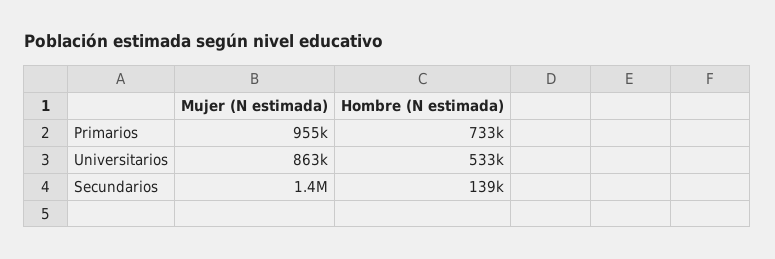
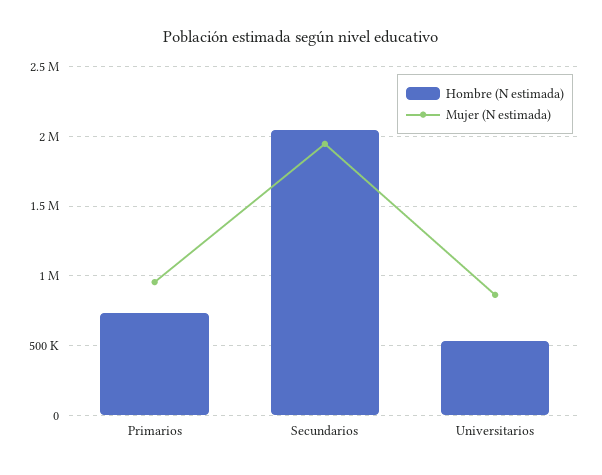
  {
    "Mujer (N estimada)": {
      "Primarios": 955000,
      "Universitarios": 863000,
-     "Secundarios": 1400000
+     "Secundarios": 1950000
    },
    "Hombre (N estimada)": {
      "Primarios": 733000,
      "Universitarios": 533000,
-     "Secundarios": 139000
+     "Secundarios": 2050000
    }
  }

